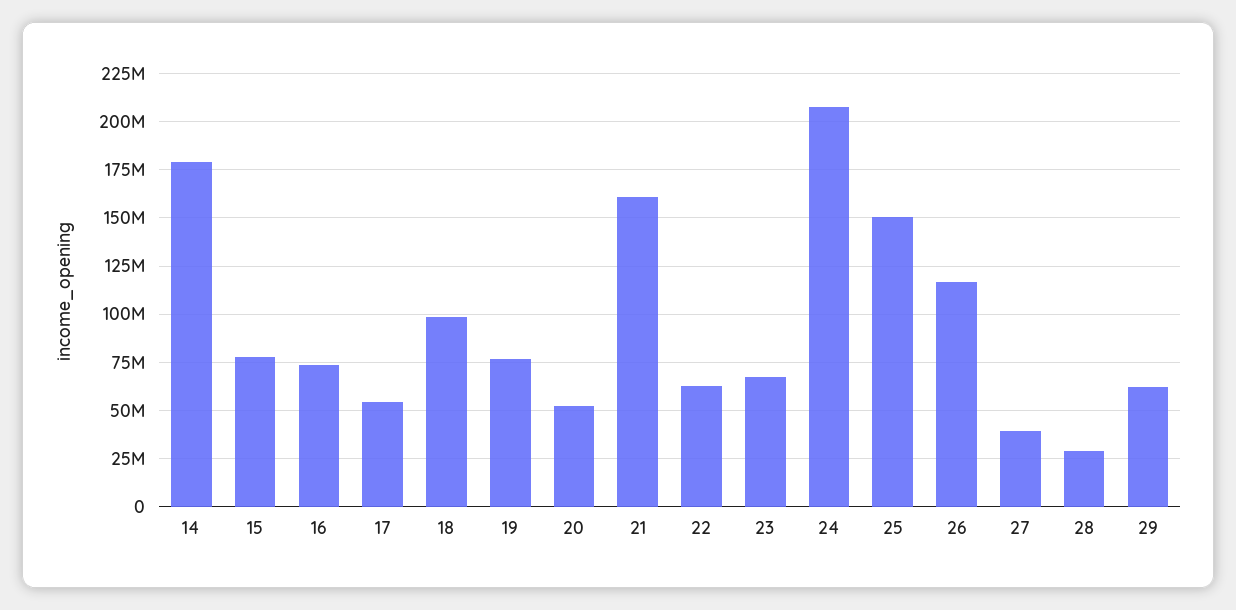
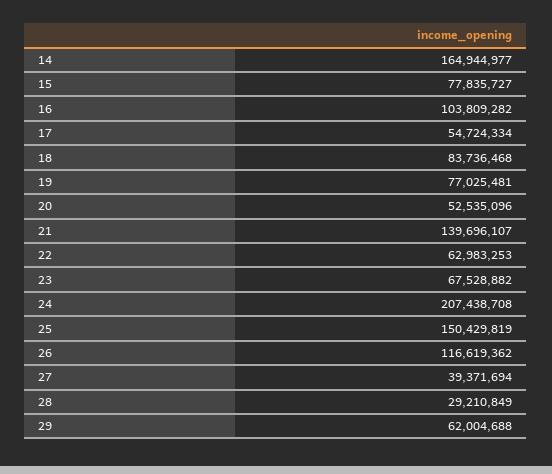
  {
-   "14": 180000000,
+   "14": 164944977,
    "15": 77835727,
-   "16": 75000000,
+   "16": 103809282,
    "17": 54724334,
-   "18": 100000000,
+   "18": 83736468,
    "19": 77025481,
    "20": 52535096,
-   "21": 160000000,
+   "21": 139696107,
    "22": 62983253,
    "23": 67528882,
    "24": 207438708,
    "25": 150429819,
    "26": 116619362,
    "27": 39371694,
    "28": 29210849,
    "29": 62004688
  }

